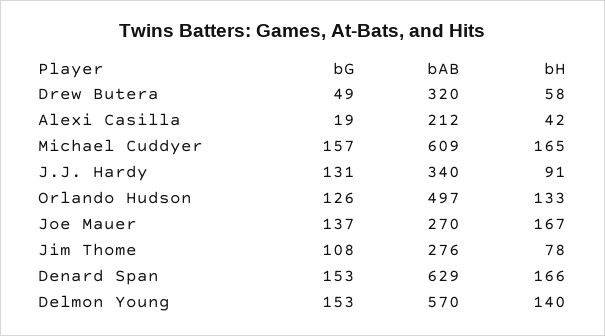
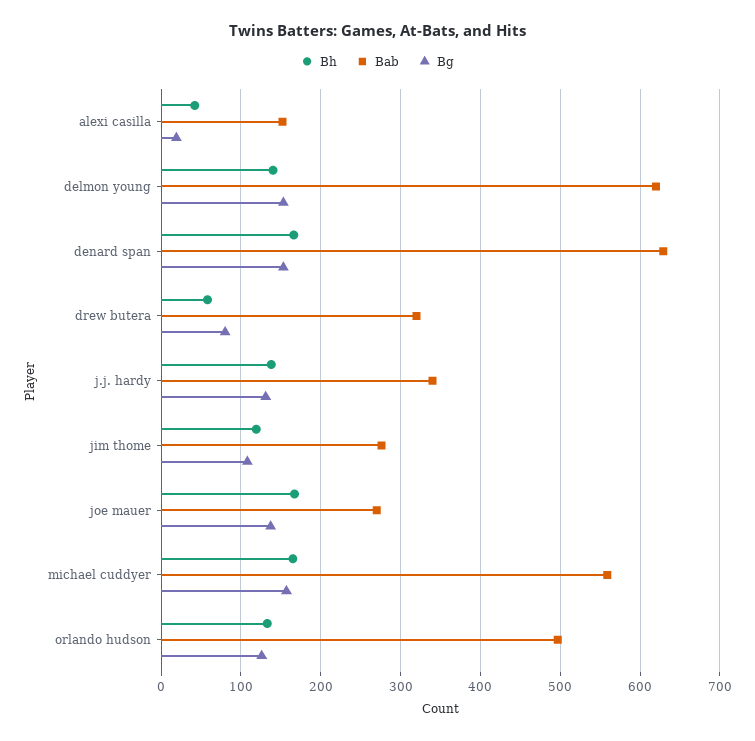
  {
    "bG": {
-     "Drew Butera": 49,
+     "Drew Butera": 80,
      "Alexi Casilla": 19,
      "Michael Cuddyer": 157,
      "J.J. Hardy": 131,
      "Orlando Hudson": 126,
      "Joe Mauer": 137,
      "Jim Thome": 108,
      "Denard Span": 153,
      "Delmon Young": 153
    },
    "bAB": {
      "Drew Butera": 320,
-     "Alexi Casilla": 212,
+     "Alexi Casilla": 150,
-     "Michael Cuddyer": 609,
+     "Michael Cuddyer": 560,
      "J.J. Hardy": 340,
      "Orlando Hudson": 497,
      "Joe Mauer": 270,
      "Jim Thome": 276,
      "Denard Span": 629,
-     "Delmon Young": 570
+     "Delmon Young": 620
    },
    "bH": {
      "Drew Butera": 58,
      "Alexi Casilla": 42,
      "Michael Cuddyer": 165,
-     "J.J. Hardy": 91,
+     "J.J. Hardy": 140,
      "Orlando Hudson": 133,
      "Joe Mauer": 167,
-     "Jim Thome": 78,
+     "Jim Thome": 120,
      "Denard Span": 166,
      "Delmon Young": 140
    }
  }

